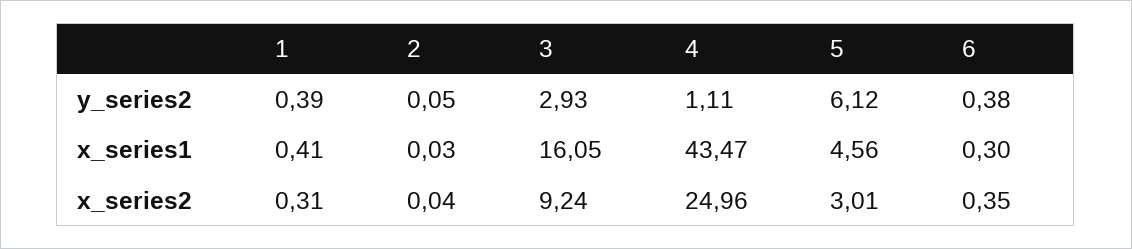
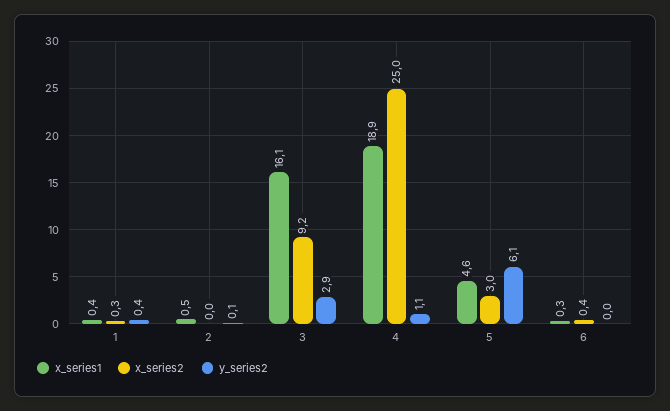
  {
    "y_series2": {
      "1": 0.39,
      "2": 0.05,
      "3": 2.93,
      "4": 1.11,
      "5": 6.12,
-     "6": 0.38
+     "6": 0
    },
    "x_series1": {
      "1": 0.41,
-     "2": 0.03,
+     "2": 0.5,
      "3": 16.05,
-     "4": 43.47,
+     "4": 18.9,
      "5": 4.56,
      "6": 0.3
    },
    "x_series2": {
      "1": 0.31,
      "2": 0.04,
      "3": 9.24,
      "4": 24.96,
      "5": 3.01,
      "6": 0.35
    }
  }

